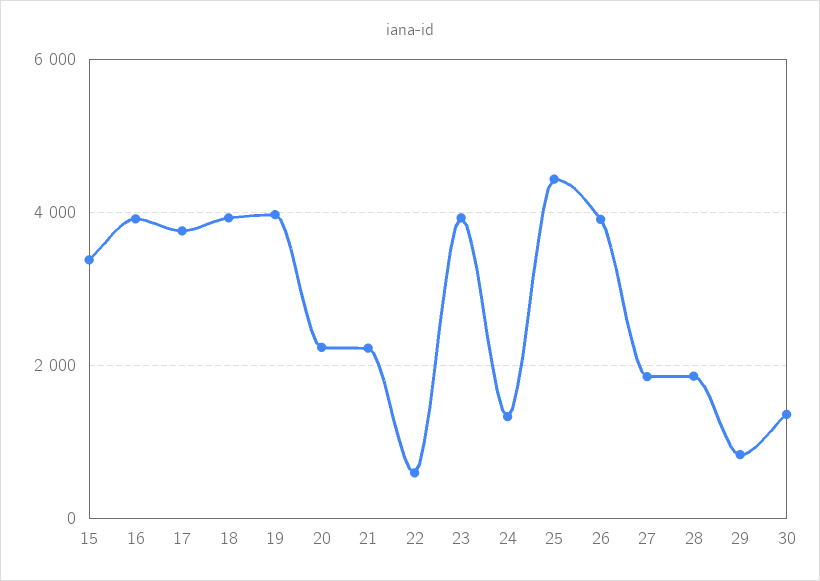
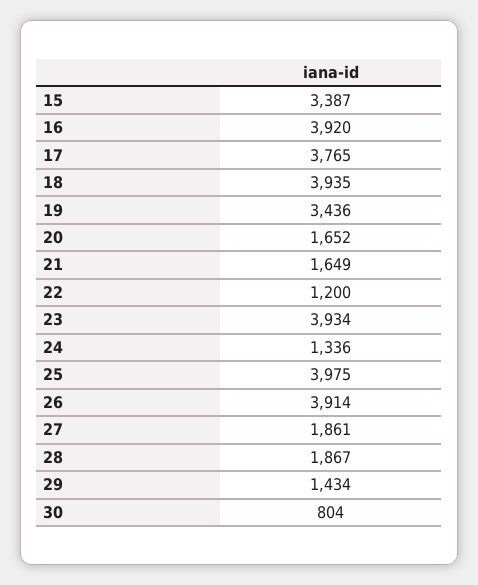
  {
    "15": 3387,
    "16": 3920,
    "17": 3765,
    "18": 3935,
-   "19": 4000,
+   "19": 3436,
-   "20": 2200,
+   "20": 1652,
-   "21": 2200,
+   "21": 1649,
-   "22": 600,
+   "22": 1200,
    "23": 3934,
    "24": 1336,
-   "25": 4400,
+   "25": 3975,
    "26": 3914,
    "27": 1861,
    "28": 1867,
-   "29": 800,
+   "29": 1434,
-   "30": 1400
+   "30": 804
  }

